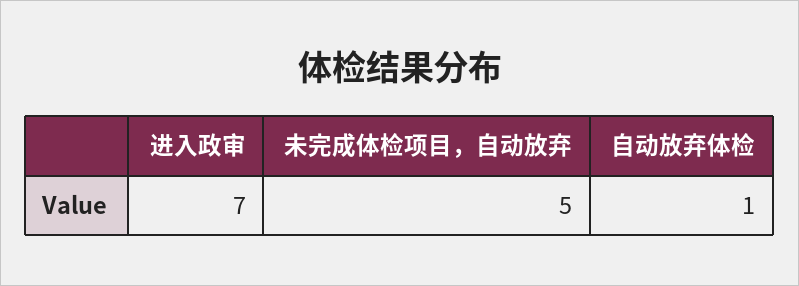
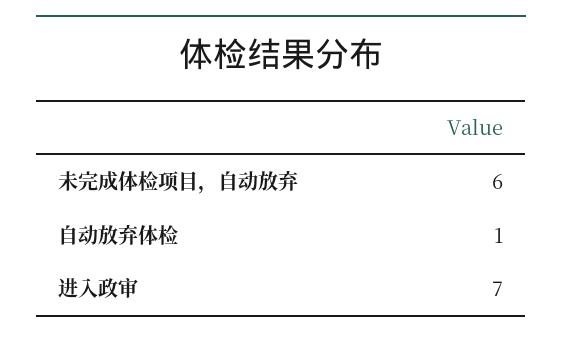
  {
    "进入政审": 7,
-   "未完成体检项目，自动放弃": 5,
+   "未完成体检项目，自动放弃": 6,
    "自动放弃体检": 1
  }

